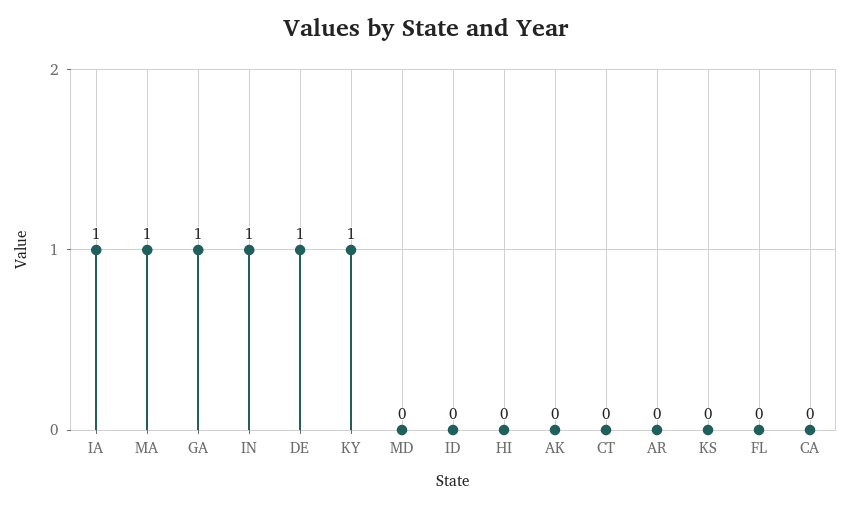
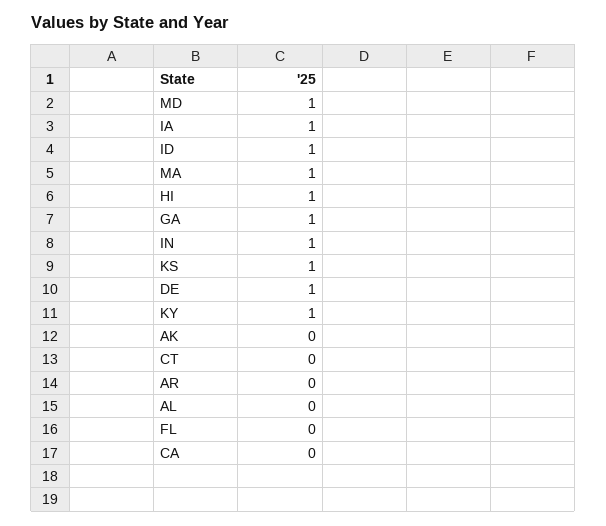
  {
    "IA": 1,
    "MA": 1,
    "GA": 1,
    "IN": 1,
    "DE": 1,
    "KY": 1,
-   "MD": 0,
+   "MD": 1,
-   "ID": 0,
+   "ID": 1,
-   "HI": 0,
+   "HI": 1,
    "AK": 0,
    "CT": 0,
    "AR": 0,
-   "KS": 0,
+   "KS": 1,
    "FL": 0,
-   "CA": 0
+   "CA": 0,
+   "AL": 0
  }

